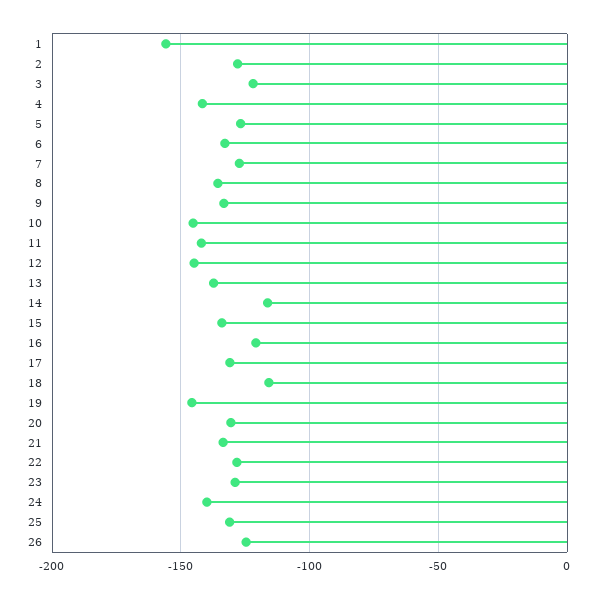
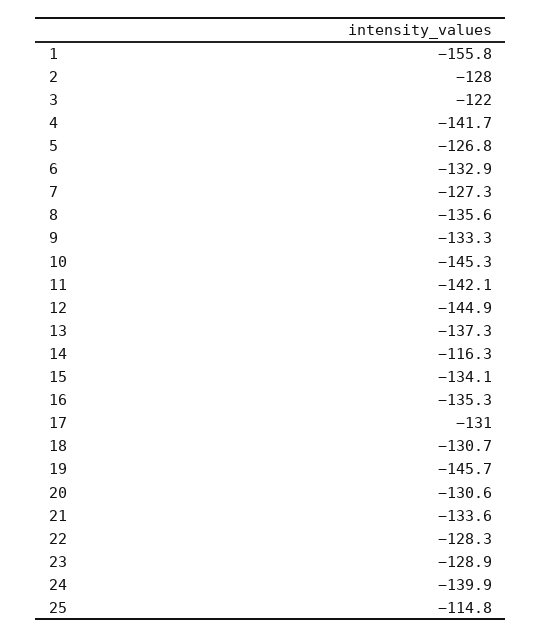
  {
    "1": -155.8,
    "2": -128,
    "3": -122,
    "4": -141.7,
    "5": -126.8,
    "6": -132.9,
    "7": -127.3,
    "8": -135.6,
    "9": -133.3,
    "10": -145.3,
    "11": -142.1,
    "12": -144.9,
    "13": -137.3,
    "14": -116.3,
    "15": -134.1,
-   "16": -120,
+   "16": -135.3,
    "17": -131,
-   "18": -115,
+   "18": -130.7,
    "19": -145.7,
    "20": -130.6,
    "21": -133.6,
    "22": -128.3,
    "23": -128.9,
    "24": -139.9,
-   "25": -130,
+   "25": -114.8
-   "26": -125
  }

